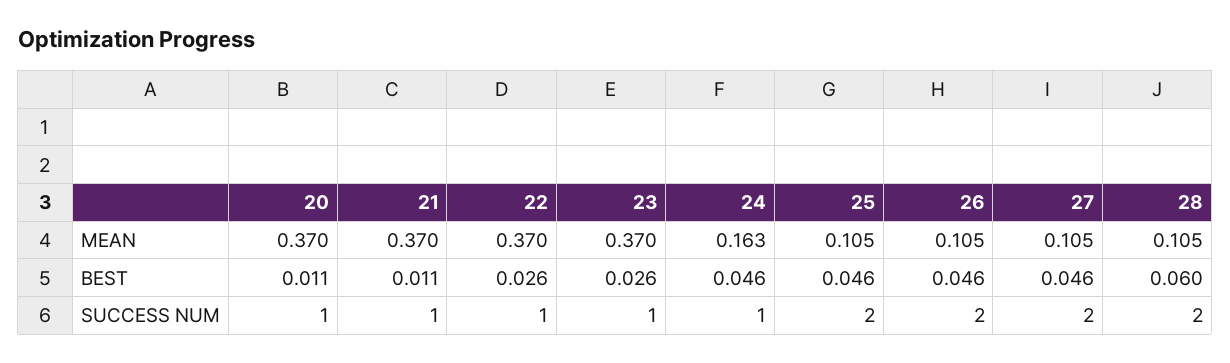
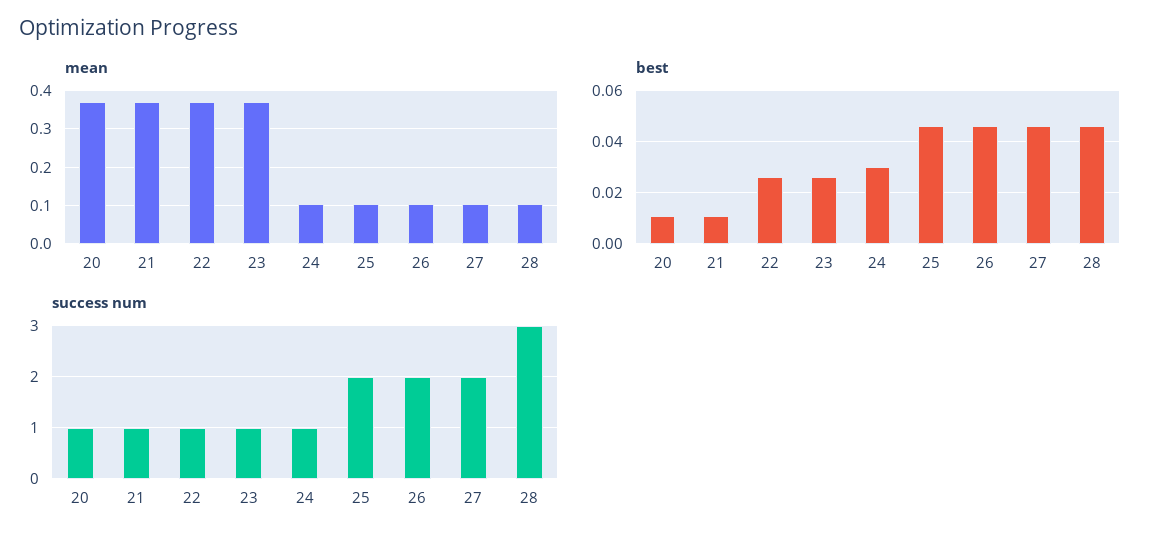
  {
    "MEAN": {
      "20": 0.37,
      "21": 0.37,
      "22": 0.37,
      "23": 0.37,
-     "24": 0.163,
+     "24": 0.1,
      "25": 0.105,
      "26": 0.105,
      "27": 0.105,
      "28": 0.105
    },
    "BEST": {
      "20": 0.011,
      "21": 0.011,
      "22": 0.026,
      "23": 0.026,
-     "24": 0.046,
+     "24": 0.03,
      "25": 0.046,
      "26": 0.046,
      "27": 0.046,
-     "28": 0.06
+     "28": 0.045
    },
    "SUCCESS NUM": {
      "20": 1,
      "21": 1,
      "22": 1,
      "23": 1,
      "24": 1,
      "25": 2,
      "26": 2,
      "27": 2,
-     "28": 2
+     "28": 3
    }
  }

